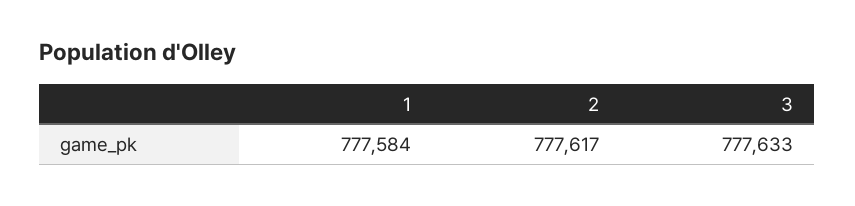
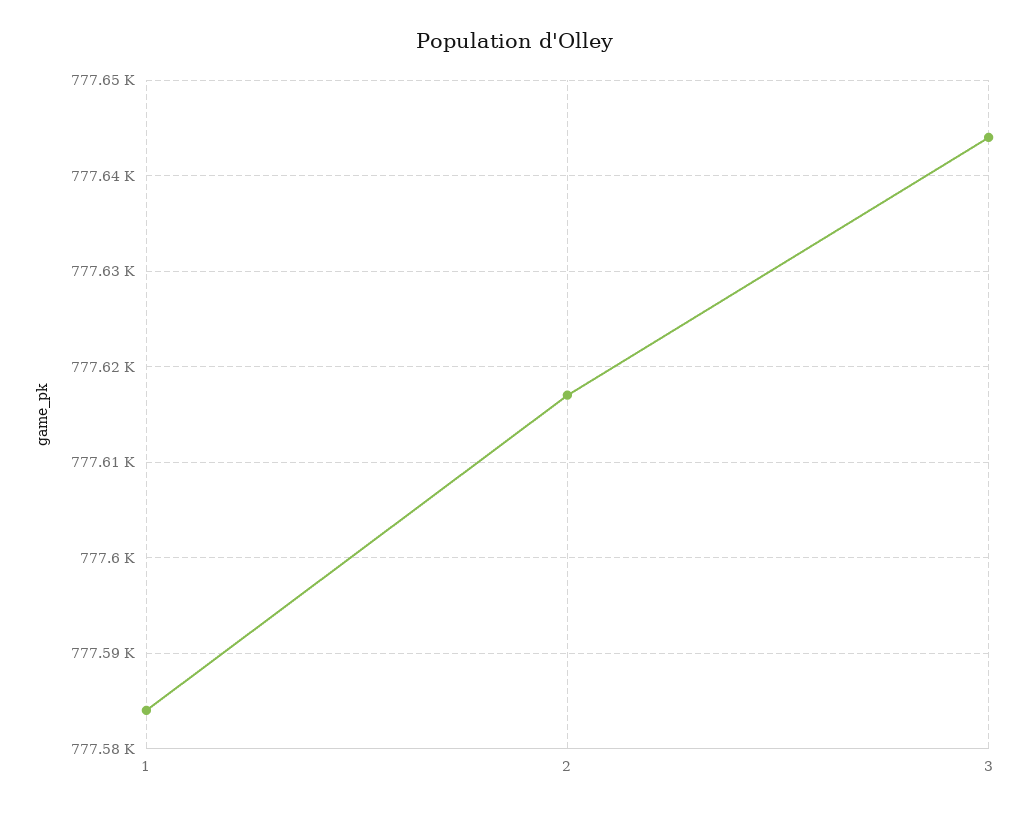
  {
    "1": 777584,
    "2": 777617,
-   "3": 777633
+   "3": 777644
  }

